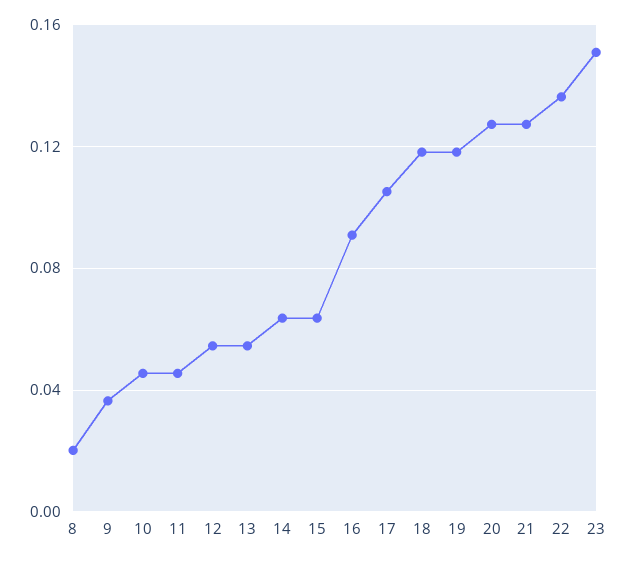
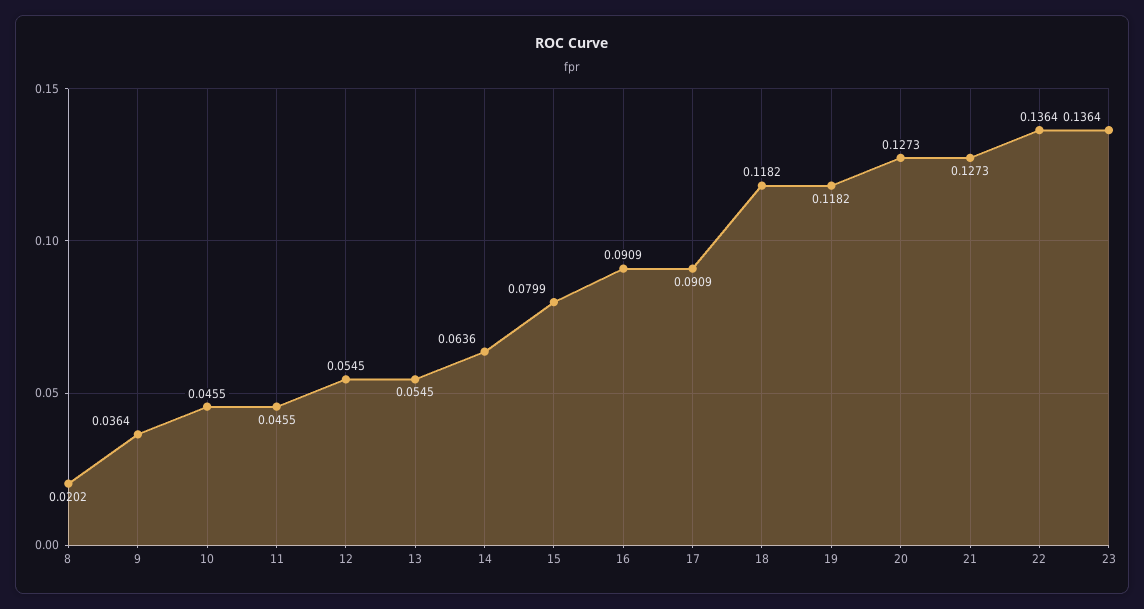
  {
    "8": 0.0202,
    "9": 0.0364,
    "10": 0.0455,
    "11": 0.0455,
    "12": 0.0545,
    "13": 0.0545,
    "14": 0.0636,
-   "15": 0.065,
+   "15": 0.0799,
    "16": 0.0909,
-   "17": 0.105,
+   "17": 0.0909,
    "18": 0.1182,
    "19": 0.1182,
    "20": 0.1273,
    "21": 0.1273,
    "22": 0.1364,
-   "23": 0.15
+   "23": 0.1364
  }

